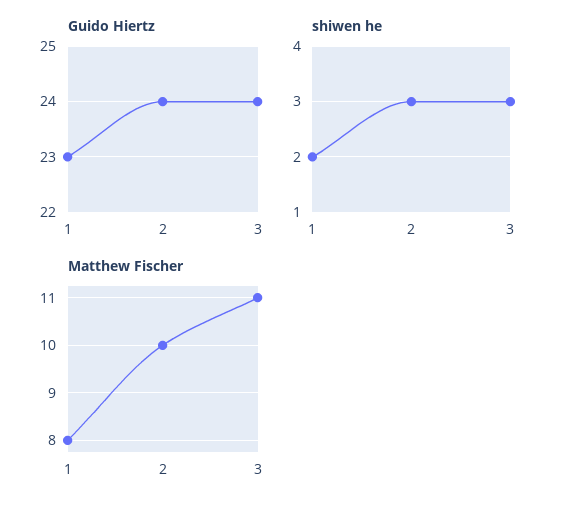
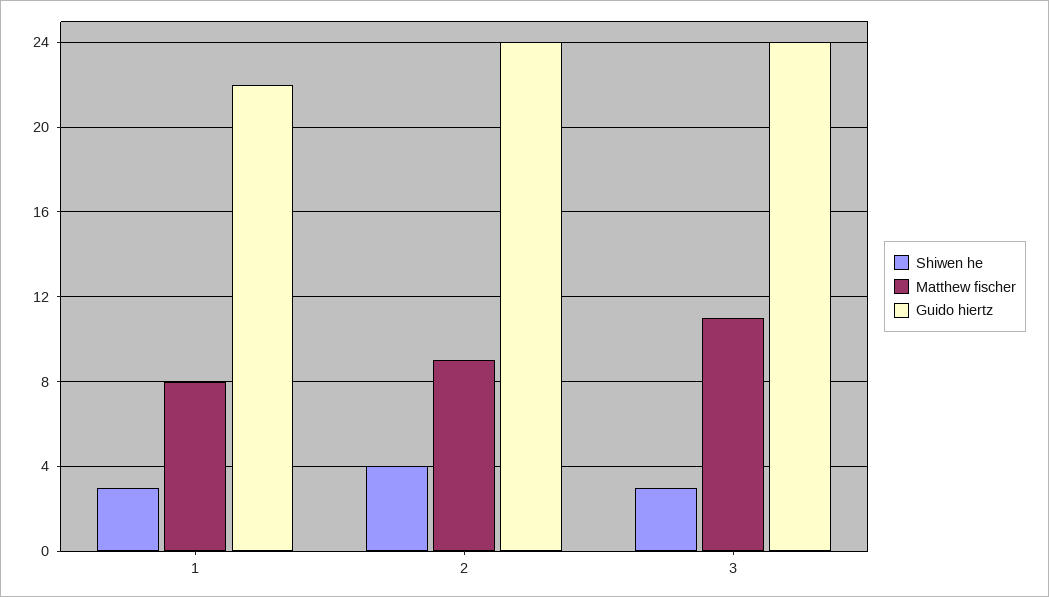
  {
    "Guido Hiertz": {
-     "1": 23,
+     "1": 22,
      "2": 24,
      "3": 24
    },
    "shiwen he": {
-     "1": 2,
+     "1": 3,
-     "2": 3,
+     "2": 4,
      "3": 3
    },
    "Matthew Fischer": {
      "1": 8,
-     "2": 10,
+     "2": 9,
      "3": 11
    }
  }

